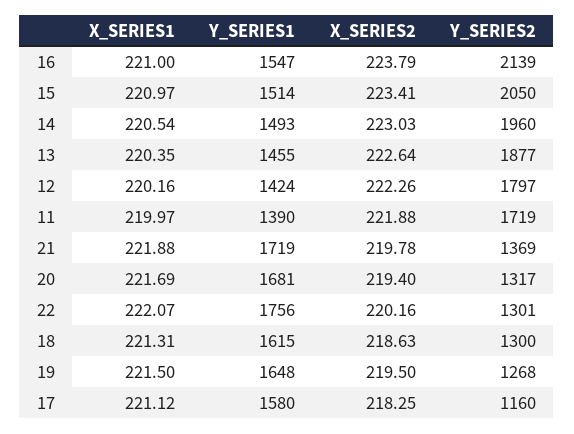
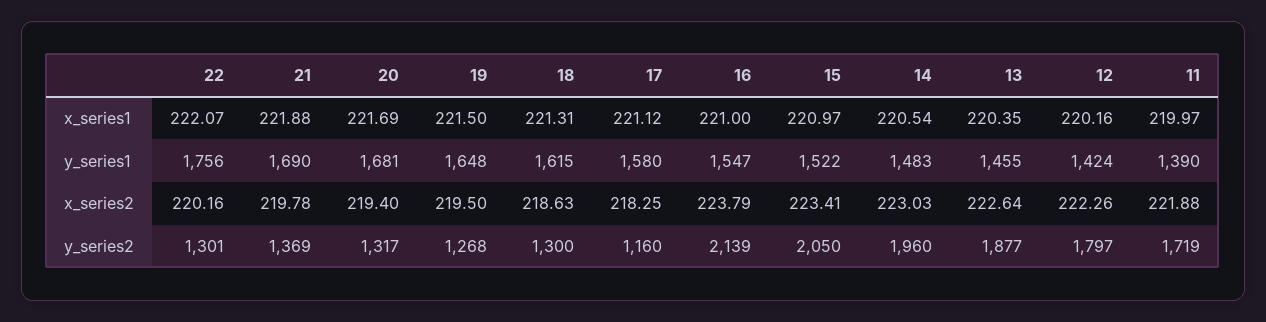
  {
    "X_SERIES1": {
      "16": 221,
      "15": 220.97,
      "14": 220.54,
      "13": 220.35,
      "12": 220.16,
      "11": 219.97,
      "21": 221.88,
      "20": 221.69,
      "22": 222.07,
      "18": 221.31,
      "19": 221.5,
      "17": 221.12
    },
    "Y_SERIES1": {
      "16": 1547,
-     "15": 1514,
+     "15": 1522,
-     "14": 1493,
+     "14": 1483,
      "13": 1455,
      "12": 1424,
      "11": 1390,
-     "21": 1719,
+     "21": 1690,
      "20": 1681,
      "22": 1756,
      "18": 1615,
      "19": 1648,
      "17": 1580
    },
    "X_SERIES2": {
      "16": 223.79,
      "15": 223.41,
      "14": 223.03,
      "13": 222.64,
      "12": 222.26,
      "11": 221.88,
      "21": 219.78,
      "20": 219.4,
      "22": 220.16,
      "18": 218.63,
      "19": 219.5,
      "17": 218.25
    },
    "Y_SERIES2": {
      "16": 2139,
      "15": 2050,
      "14": 1960,
      "13": 1877,
      "12": 1797,
      "11": 1719,
      "21": 1369,
      "20": 1317,
      "22": 1301,
      "18": 1300,
      "19": 1268,
      "17": 1160
    }
  }

